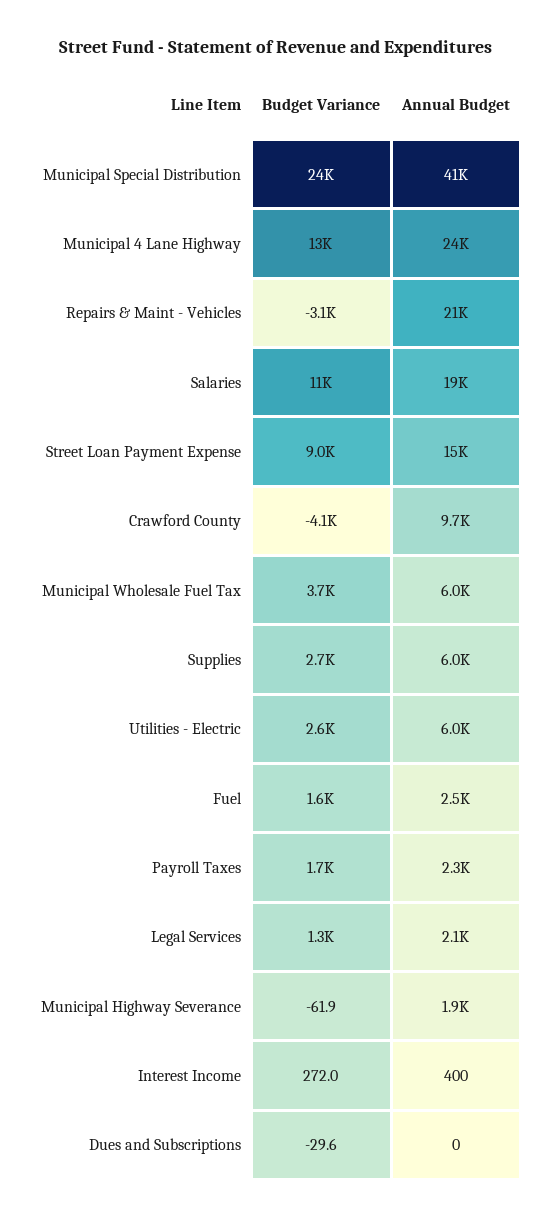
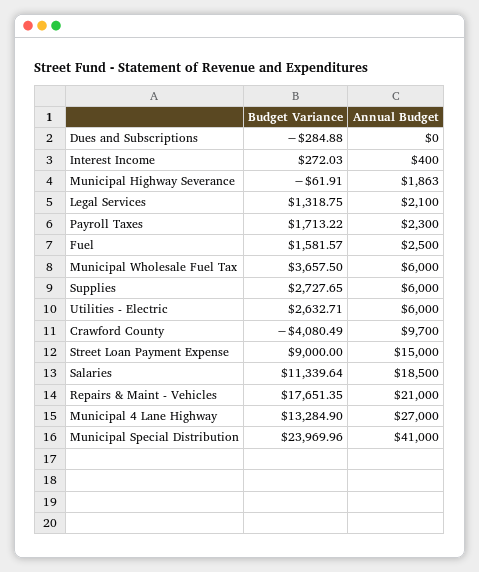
  {
    "Budget Variance": {
      "Municipal Special Distribution": 23969.96,
      "Municipal 4 Lane Highway": 13284.9,
-     "Repairs & Maint - Vehicles": -3100,
+     "Repairs & Maint - Vehicles": 17651.35,
      "Salaries": 11339.64,
      "Street Loan Payment Expense": 9000,
      "Crawford County": -4080.49,
      "Municipal Wholesale Fuel Tax": 3657.5,
      "Supplies": 2727.65,
      "Utilities - Electric": 2632.71,
      "Fuel": 1581.57,
      "Payroll Taxes": 1713.22,
      "Legal Services": 1318.75,
      "Municipal Highway Severance": -61.91,
      "Interest Income": 272.03,
-     "Dues and Subscriptions": -29.6
+     "Dues and Subscriptions": -284.88
    },
    "Annual Budget": {
      "Municipal Special Distribution": 41000,
-     "Municipal 4 Lane Highway": 24000,
+     "Municipal 4 Lane Highway": 27000,
      "Repairs & Maint - Vehicles": 21000,
      "Salaries": 18500,
      "Street Loan Payment Expense": 15000,
      "Crawford County": 9700,
      "Municipal Wholesale Fuel Tax": 6000,
      "Supplies": 6000,
      "Utilities - Electric": 6000,
      "Fuel": 2500,
      "Payroll Taxes": 2300,
      "Legal Services": 2100,
      "Municipal Highway Severance": 1863,
      "Interest Income": 400,
      "Dues and Subscriptions": 0
    }
  }

